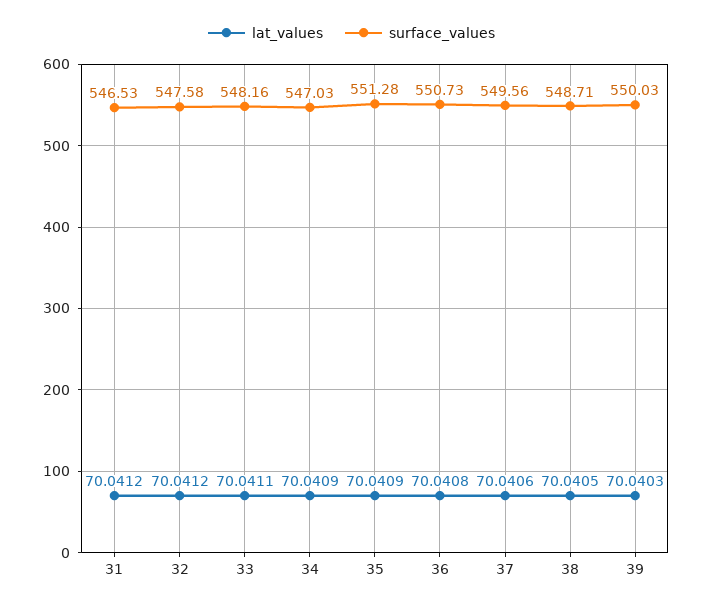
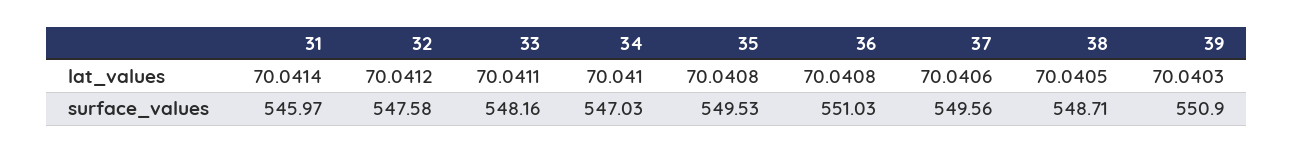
  {
    "lat_values": {
-     "31": 70.0412,
+     "31": 70.0414,
      "32": 70.0412,
      "33": 70.0411,
-     "34": 70.0409,
+     "34": 70.041,
-     "35": 70.0409,
+     "35": 70.0408,
      "36": 70.0408,
      "37": 70.0406,
      "38": 70.0405,
      "39": 70.0403
    },
    "surface_values": {
-     "31": 546.53,
+     "31": 545.97,
      "32": 547.58,
      "33": 548.16,
      "34": 547.03,
-     "35": 551.28,
+     "35": 549.53,
-     "36": 550.73,
+     "36": 551.03,
      "37": 549.56,
      "38": 548.71,
-     "39": 550.03
+     "39": 550.9
    }
  }

